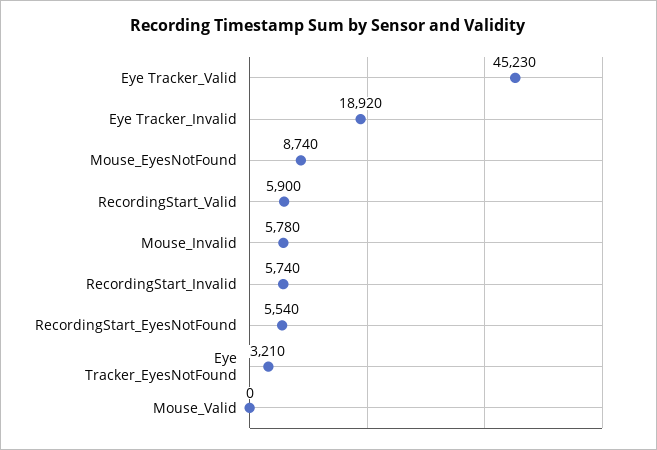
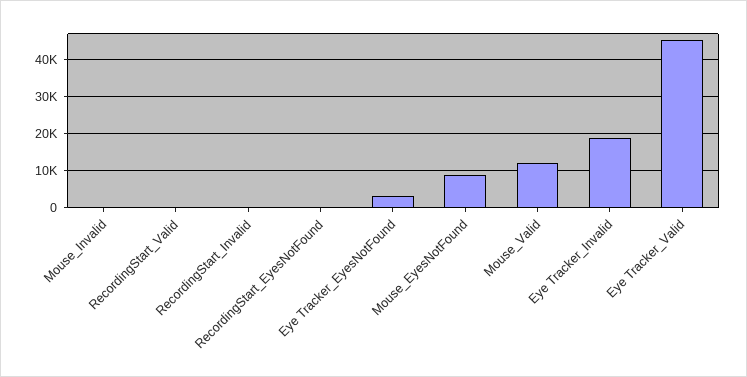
  {
    "Eye Tracker_Valid": 45230,
    "Eye Tracker_Invalid": 18920,
    "Mouse_EyesNotFound": 8740,
-   "RecordingStart_Valid": 5900,
+   "RecordingStart_Valid": 0,
-   "Mouse_Invalid": 5780,
+   "Mouse_Invalid": 0,
-   "RecordingStart_Invalid": 5740,
+   "RecordingStart_Invalid": 0,
-   "RecordingStart_EyesNotFound": 5540,
+   "RecordingStart_EyesNotFound": 0,
    "Eye Tracker_EyesNotFound": 3210,
-   "Mouse_Valid": 0
+   "Mouse_Valid": 12000
  }

